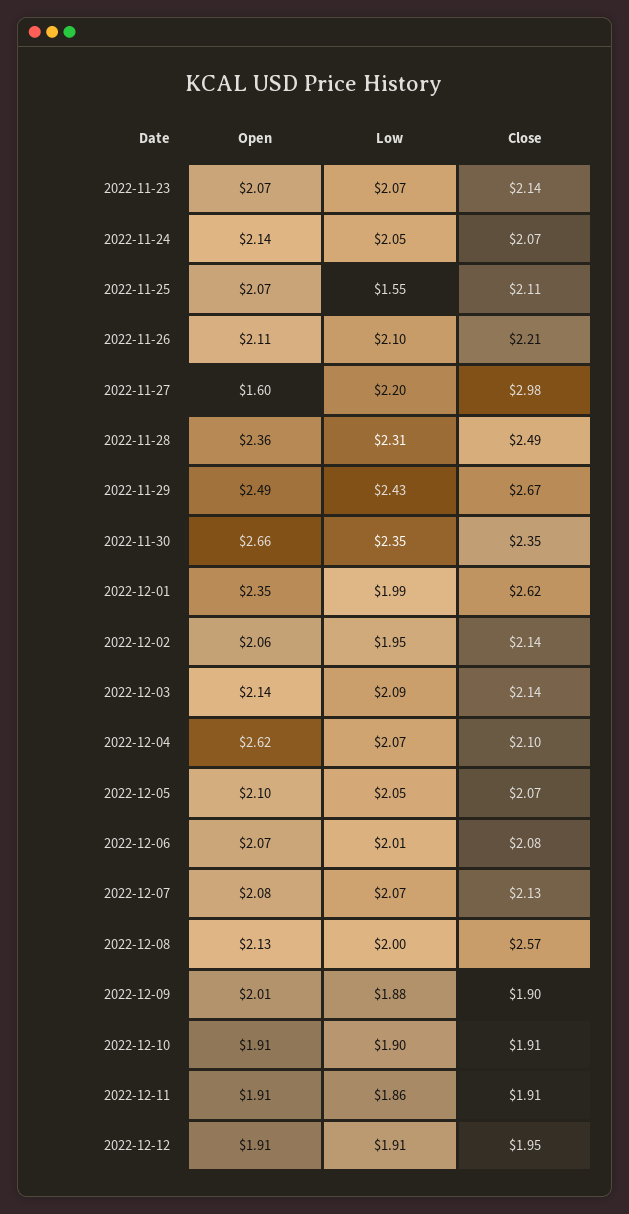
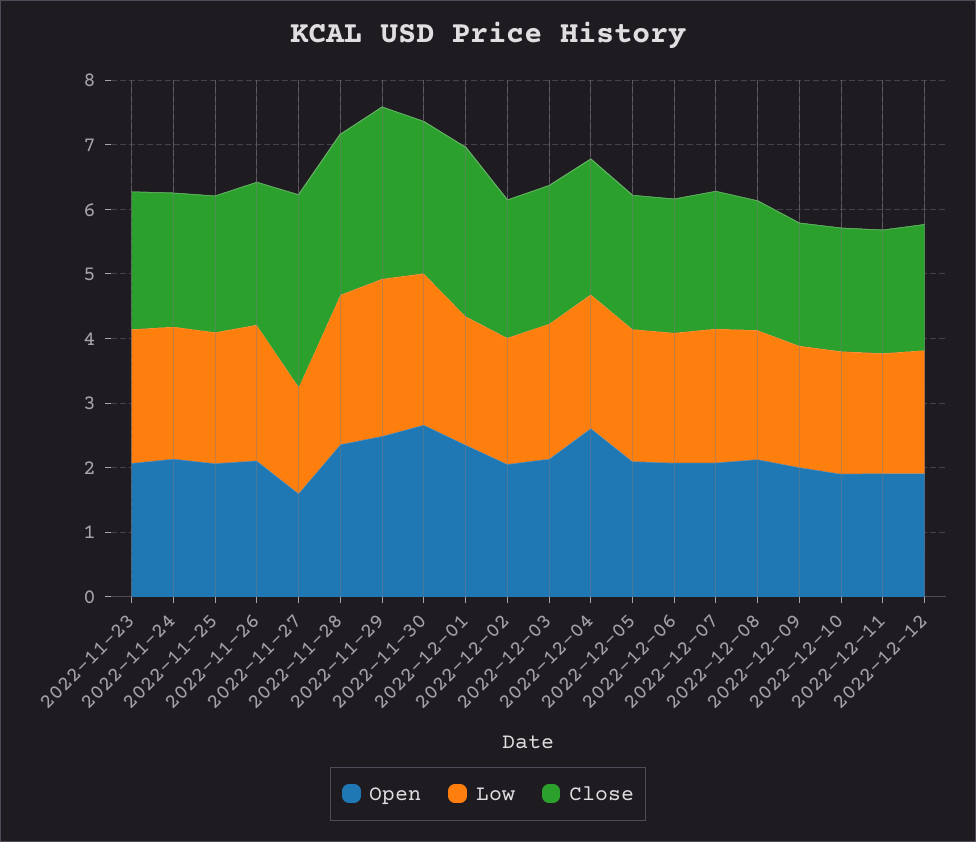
  {
    "Open": {
      "2022-11-23": 2.07,
      "2022-11-24": 2.14,
      "2022-11-25": 2.07,
      "2022-11-26": 2.11,
      "2022-11-27": 1.6,
      "2022-11-28": 2.36,
      "2022-11-29": 2.49,
      "2022-11-30": 2.66,
      "2022-12-01": 2.35,
      "2022-12-02": 2.06,
      "2022-12-03": 2.14,
      "2022-12-04": 2.62,
      "2022-12-05": 2.1,
      "2022-12-06": 2.07,
      "2022-12-07": 2.08,
      "2022-12-08": 2.13,
      "2022-12-09": 2.01,
      "2022-12-10": 1.91,
      "2022-12-11": 1.91,
      "2022-12-12": 1.91
    },
    "Low": {
      "2022-11-23": 2.07,
      "2022-11-24": 2.05,
-     "2022-11-25": 1.55,
+     "2022-11-25": 2,
      "2022-11-26": 2.1,
-     "2022-11-27": 2.2,
+     "2022-11-27": 1.6,
      "2022-11-28": 2.31,
      "2022-11-29": 2.43,
      "2022-11-30": 2.35,
      "2022-12-01": 1.99,
      "2022-12-02": 1.95,
      "2022-12-03": 2.09,
      "2022-12-04": 2.07,
      "2022-12-05": 2.05,
      "2022-12-06": 2.01,
      "2022-12-07": 2.07,
      "2022-12-08": 2,
      "2022-12-09": 1.88,
      "2022-12-10": 1.9,
      "2022-12-11": 1.86,
      "2022-12-12": 1.91
    },
    "Close": {
      "2022-11-23": 2.14,
      "2022-11-24": 2.07,
      "2022-11-25": 2.11,
      "2022-11-26": 2.21,
      "2022-11-27": 2.98,
      "2022-11-28": 2.49,
      "2022-11-29": 2.67,
      "2022-11-30": 2.35,
      "2022-12-01": 2.62,
      "2022-12-02": 2.14,
      "2022-12-03": 2.14,
      "2022-12-04": 2.1,
      "2022-12-05": 2.07,
      "2022-12-06": 2.08,
      "2022-12-07": 2.13,
-     "2022-12-08": 2.57,
+     "2022-12-08": 2,
      "2022-12-09": 1.9,
      "2022-12-10": 1.91,
      "2022-12-11": 1.91,
      "2022-12-12": 1.95
    }
  }

